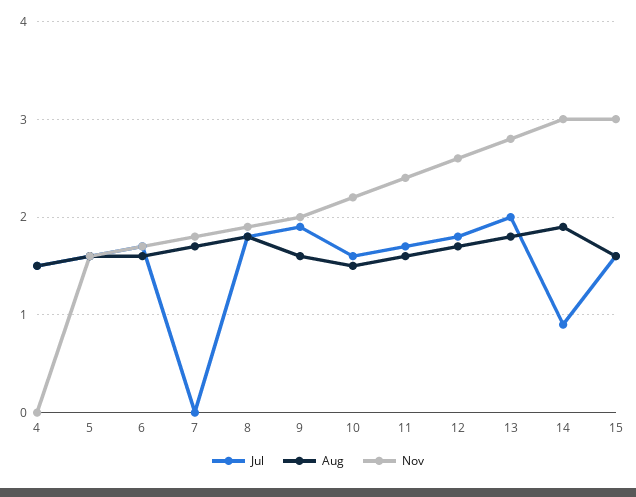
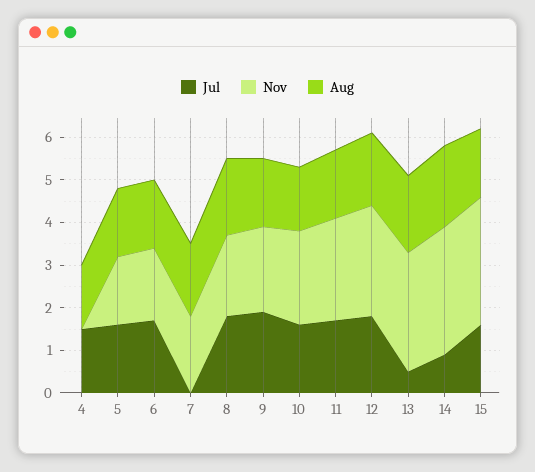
  {
    "Jul": {
      "4": 1.5,
      "5": 1.6,
      "6": 1.7,
      "7": 0,
      "8": 1.8,
      "9": 1.9,
      "10": 1.6,
      "11": 1.7,
      "12": 1.8,
-     "13": 2,
+     "13": 0.5,
      "14": 0.9,
      "15": 1.6
    },
    "Aug": {
      "4": 1.5,
      "5": 1.6,
      "6": 1.6,
      "7": 1.7,
      "8": 1.8,
      "9": 1.6,
      "10": 1.5,
      "11": 1.6,
      "12": 1.7,
      "13": 1.8,
      "14": 1.9,
      "15": 1.6
    },
    "Nov": {
      "4": 0,
      "5": 1.6,
      "6": 1.7,
      "7": 1.8,
      "8": 1.9,
      "9": 2,
      "10": 2.2,
      "11": 2.4,
      "12": 2.6,
      "13": 2.8,
      "14": 3,
      "15": 3
    }
  }

